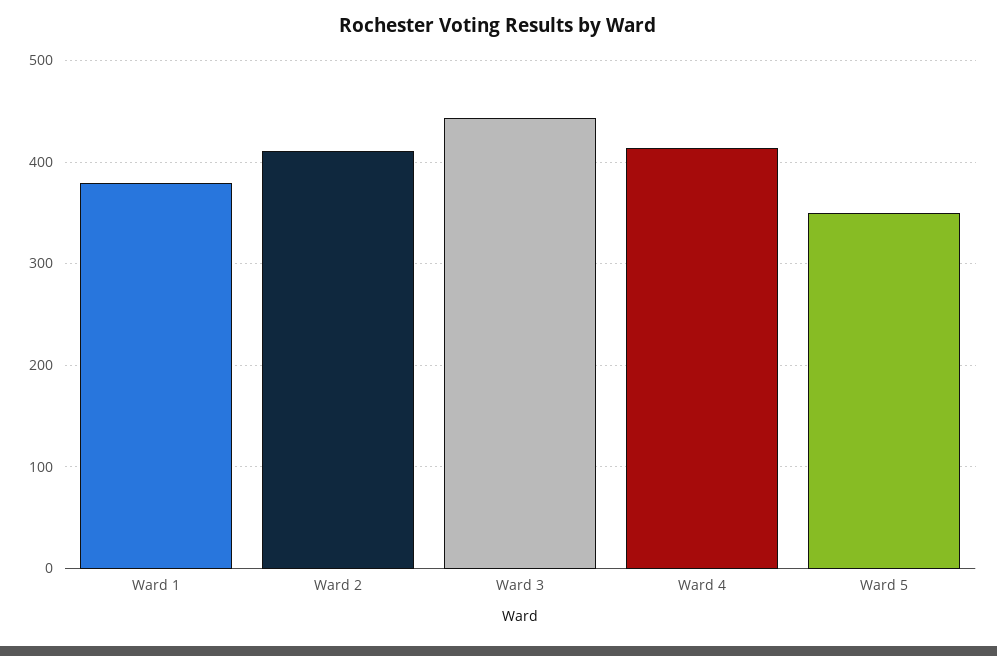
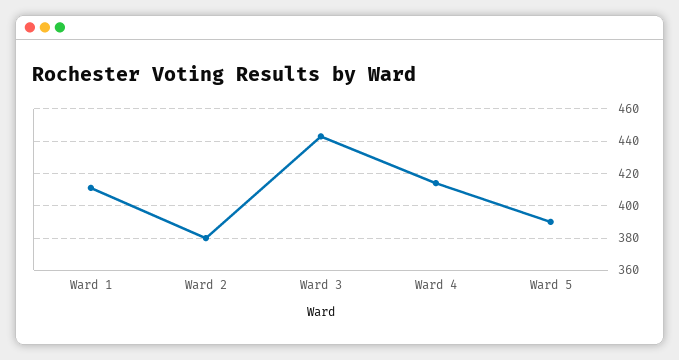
  {
-   "Ward 1": 380,
+   "Ward 1": 410,
-   "Ward 2": 410,
+   "Ward 2": 380,
    "Ward 3": 445,
    "Ward 4": 415,
-   "Ward 5": 350
+   "Ward 5": 390
  }

